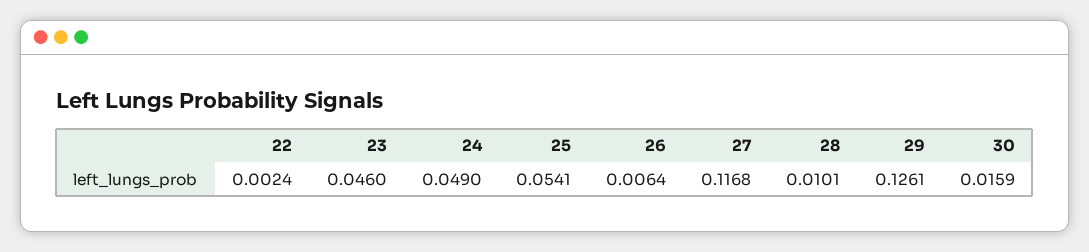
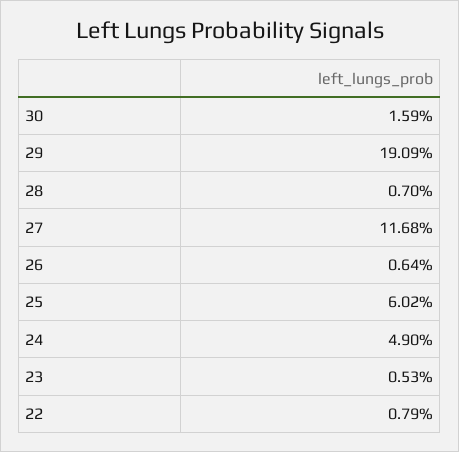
  {
-   "22": 0.0024,
+   "22": 0.0079,
-   "23": 0.046,
+   "23": 0.0053,
    "24": 0.049,
-   "25": 0.0541,
+   "25": 0.0602,
    "26": 0.0064,
    "27": 0.1168,
-   "28": 0.0101,
+   "28": 0.007,
-   "29": 0.1261,
+   "29": 0.1909,
    "30": 0.0159
  }

